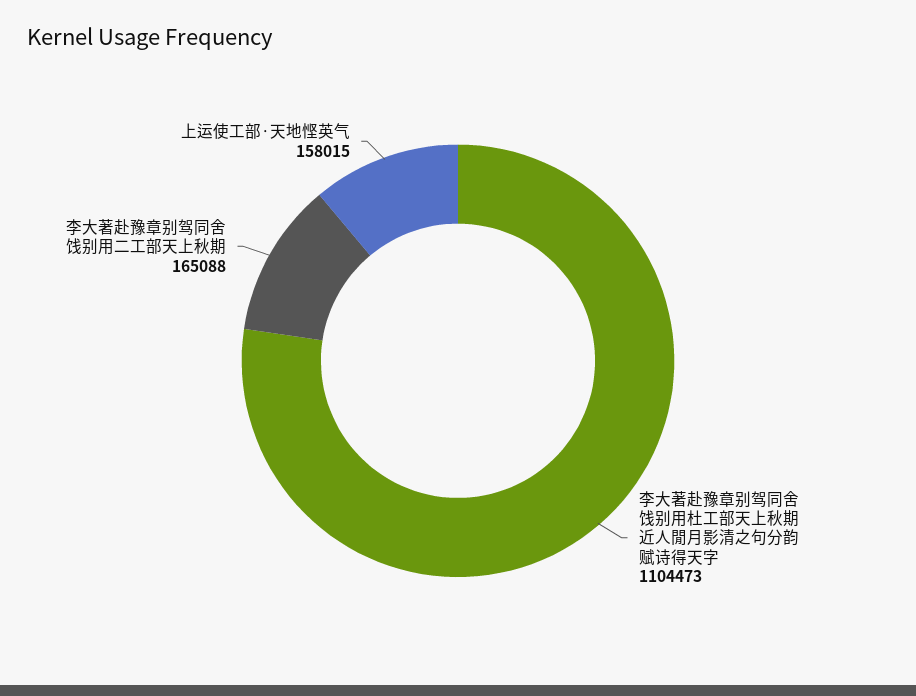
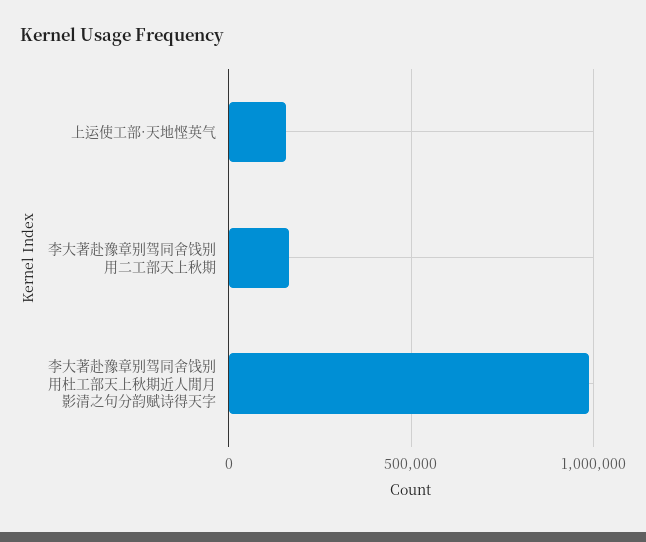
  {
-   "李大著赴豫章别驾同舍饯别用杜工部天上秋期近人閒月影清之句分韵赋诗得天字": 1104473,
+   "李大著赴豫章别驾同舍饯别用杜工部天上秋期近人閒月影清之句分韵赋诗得天字": 1000000,
    "李大著赴豫章别驾同舍饯别用二工部天上秋期": 165088,
    "上运使工部·天地悭英气": 158015
  }

